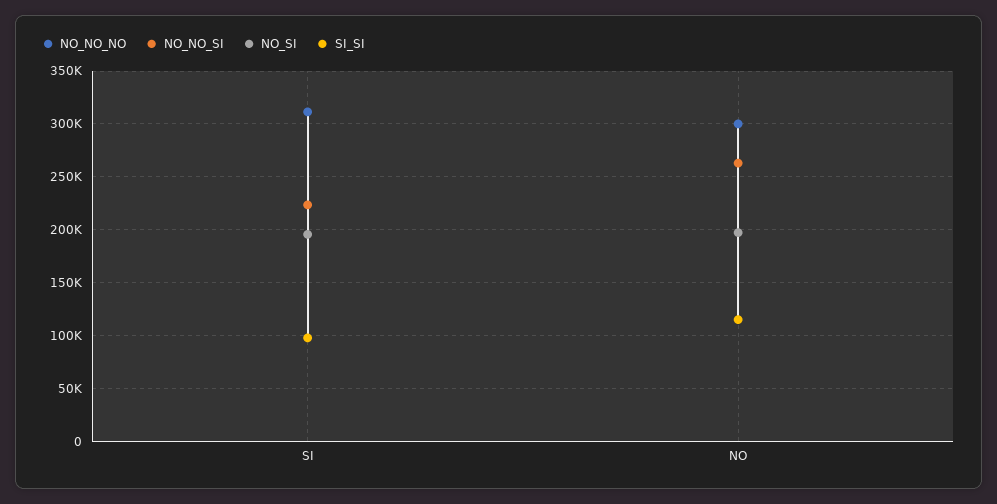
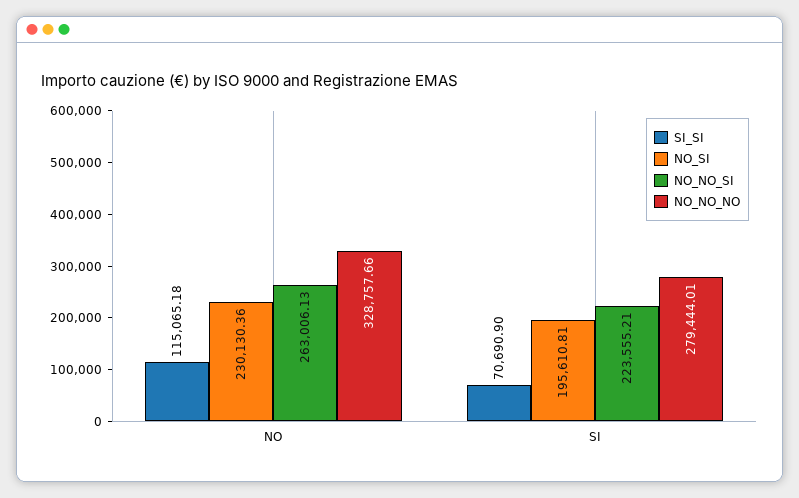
  {
    "NO_NO_NO": {
-     "SI": 310000,
+     "SI": 279444.01,
-     "NO": 300000
+     "NO": 328757.66
    },
    "NO_NO_SI": {
      "SI": 223555.21,
      "NO": 263006.13
    },
    "NO_SI": {
      "SI": 195610.81,
-     "NO": 200000
+     "NO": 230130.36
    },
    "SI_SI": {
-     "SI": 100000,
+     "SI": 70690.9,
      "NO": 115065.18
    }
  }

